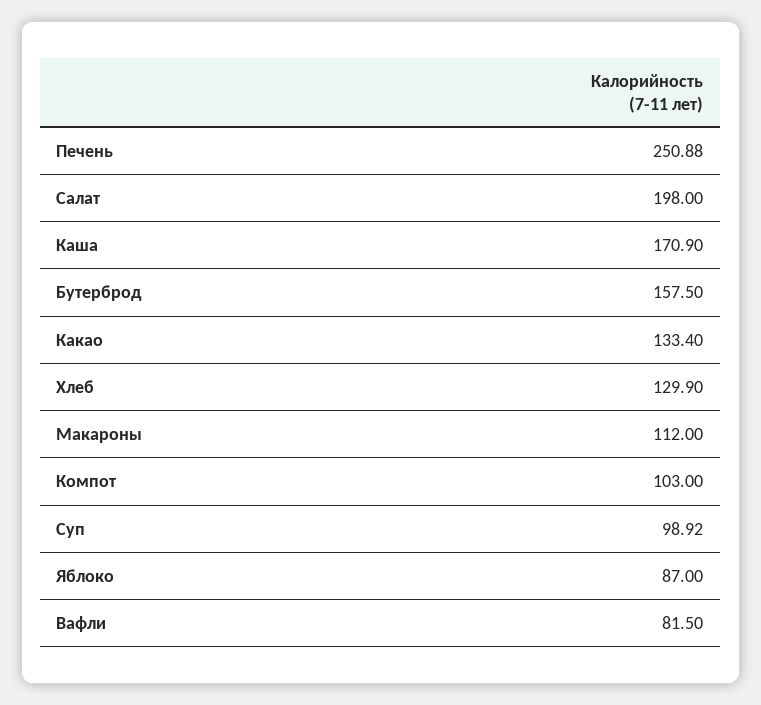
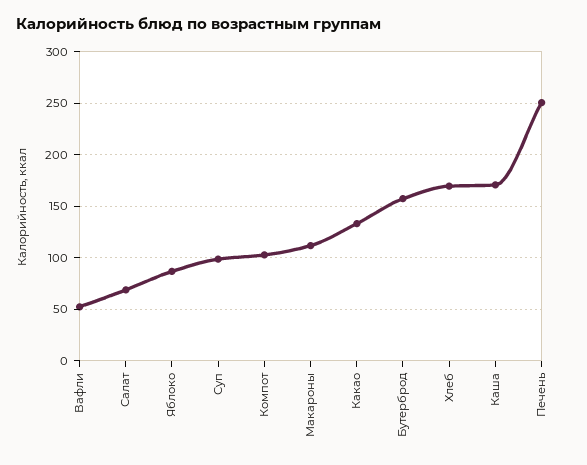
  {
    "Печень": 250.88,
-   "Салат": 198,
+   "Салат": 70,
    "Каша": 170.9,
    "Бутерброд": 157.5,
    "Какао": 133.4,
-   "Хлеб": 129.9,
+   "Хлеб": 170,
    "Макароны": 112,
    "Компот": 103,
    "Суп": 98.92,
    "Яблоко": 87,
-   "Вафли": 81.5
+   "Вафли": 50
  }

